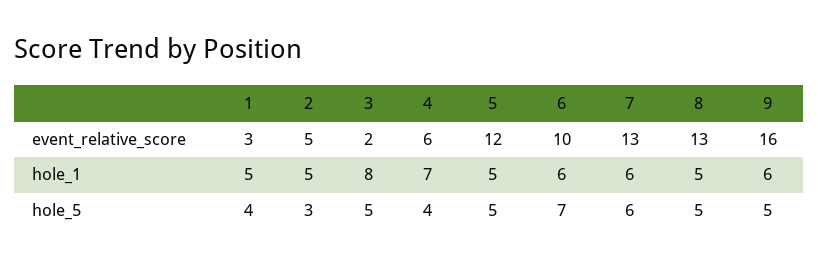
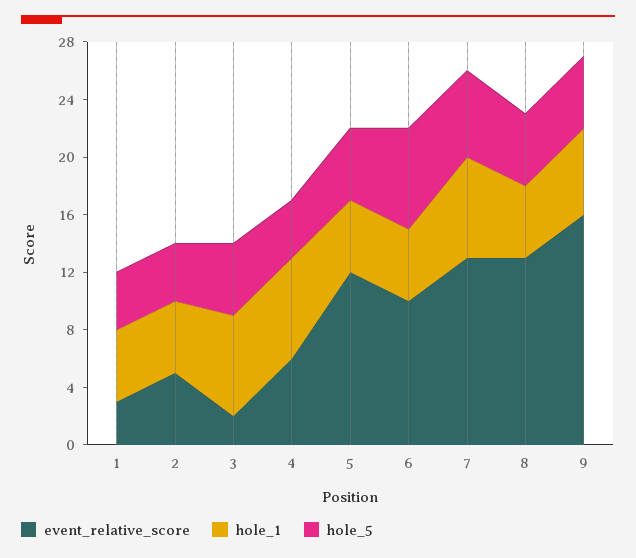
  {
    "event_relative_score": {
      "1": 3,
      "2": 5,
      "3": 2,
      "4": 6,
      "5": 12,
      "6": 10,
      "7": 13,
      "8": 13,
      "9": 16
    },
    "hole_1": {
      "1": 5,
      "2": 5,
-     "3": 8,
+     "3": 7,
      "4": 7,
      "5": 5,
-     "6": 6,
+     "6": 5,
-     "7": 6,
+     "7": 7,
      "8": 5,
      "9": 6
    },
    "hole_5": {
      "1": 4,
-     "2": 3,
+     "2": 4,
      "3": 5,
      "4": 4,
      "5": 5,
      "6": 7,
      "7": 6,
      "8": 5,
      "9": 5
    }
  }

